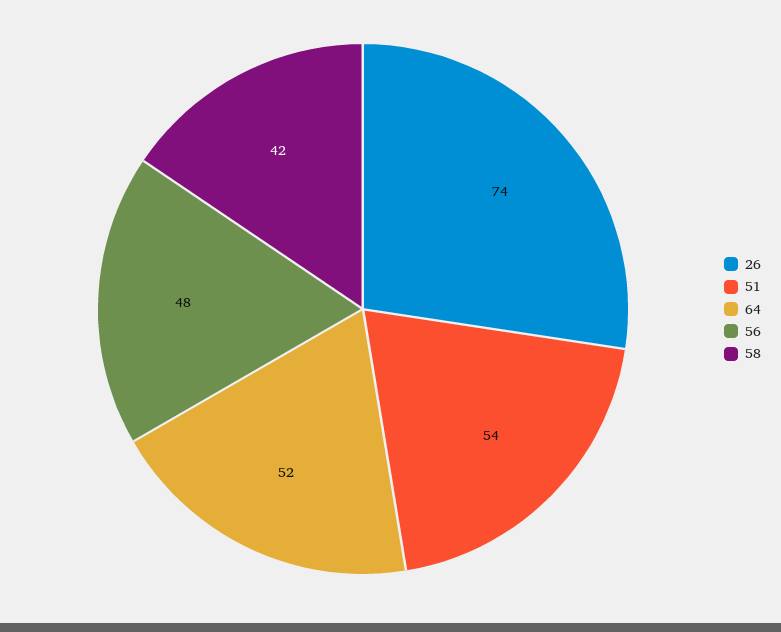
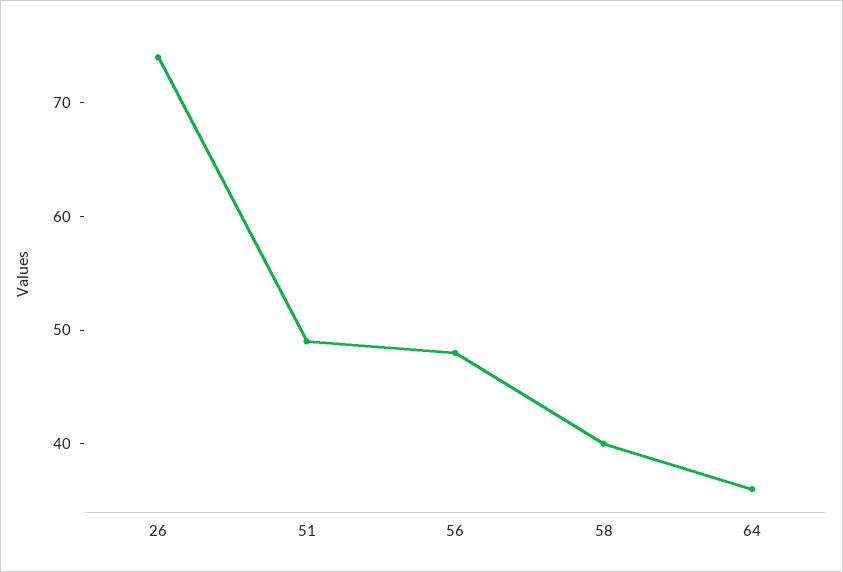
  {
    "26": 74,
-   "51": 54,
+   "51": 49,
-   "64": 52,
+   "64": 36,
    "56": 48,
-   "58": 42
+   "58": 40
  }

